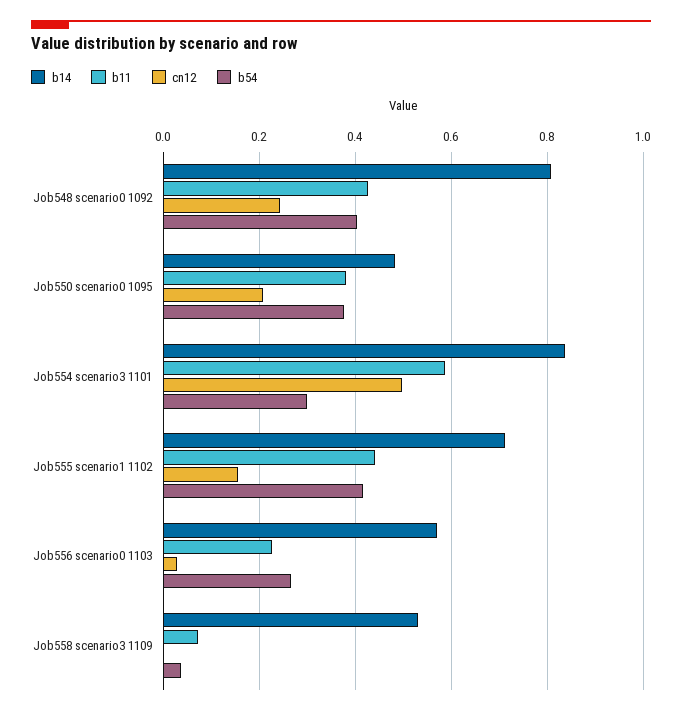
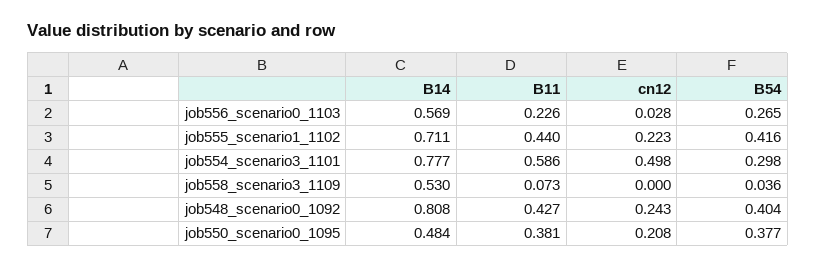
  {
    "b14": {
      "Job548 scenario0 1092": 0.808,
      "Job550 scenario0 1095": 0.484,
-     "Job554 scenario3 1101": 0.84,
+     "Job554 scenario3 1101": 0.777,
      "Job555 scenario1 1102": 0.711,
      "Job556 scenario0 1103": 0.569,
      "Job558 scenario3 1109": 0.53
    },
    "b11": {
      "Job548 scenario0 1092": 0.427,
      "Job550 scenario0 1095": 0.381,
      "Job554 scenario3 1101": 0.586,
      "Job555 scenario1 1102": 0.44,
      "Job556 scenario0 1103": 0.226,
      "Job558 scenario3 1109": 0.073
    },
    "cn12": {
      "Job548 scenario0 1092": 0.243,
      "Job550 scenario0 1095": 0.208,
      "Job554 scenario3 1101": 0.498,
-     "Job555 scenario1 1102": 0.16,
+     "Job555 scenario1 1102": 0.223,
      "Job556 scenario0 1103": 0.028,
      "Job558 scenario3 1109": 0
    },
    "b54": {
      "Job548 scenario0 1092": 0.404,
      "Job550 scenario0 1095": 0.377,
      "Job554 scenario3 1101": 0.298,
      "Job555 scenario1 1102": 0.416,
      "Job556 scenario0 1103": 0.265,
      "Job558 scenario3 1109": 0.036
    }
  }

